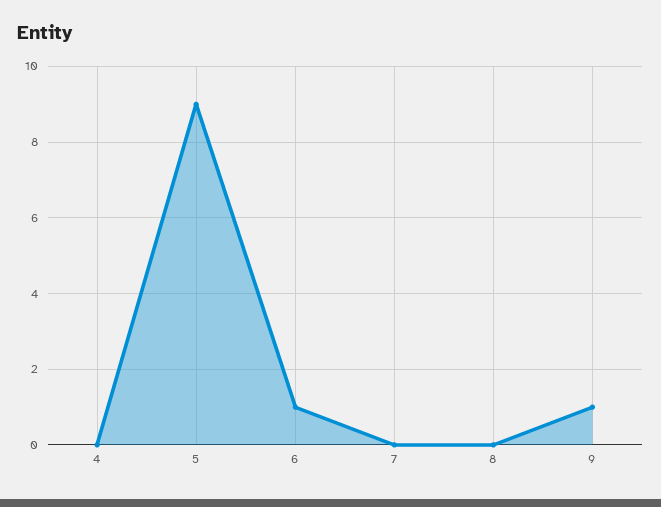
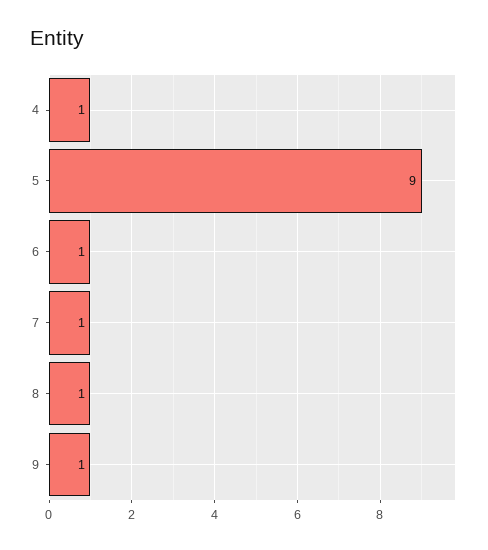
  {
-   "4": 0,
+   "4": 1,
    "5": 9,
    "6": 1,
-   "7": 0,
+   "7": 1,
-   "8": 0,
+   "8": 1,
    "9": 1
  }

